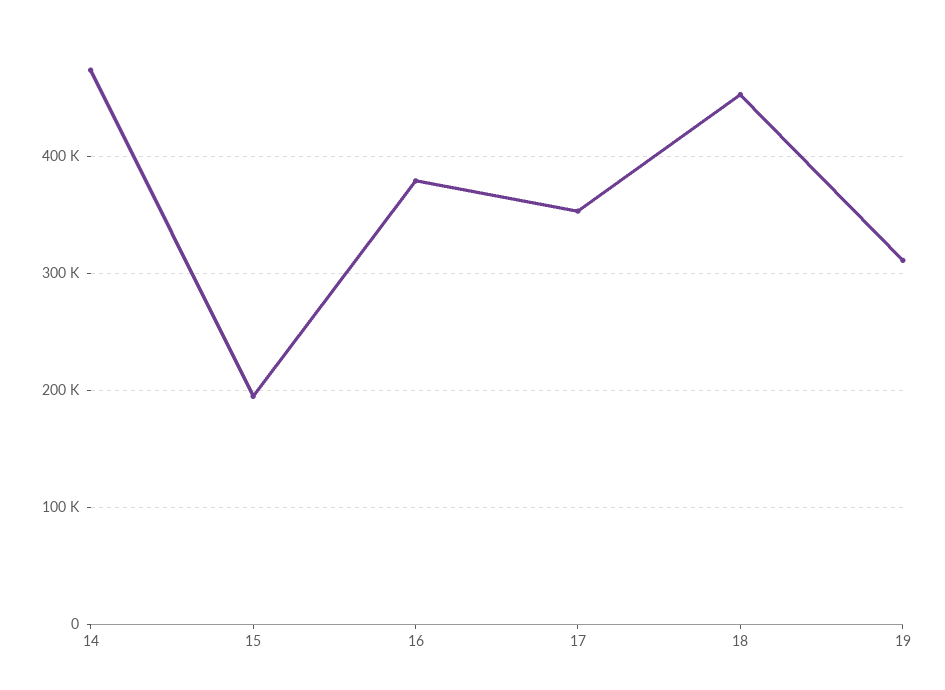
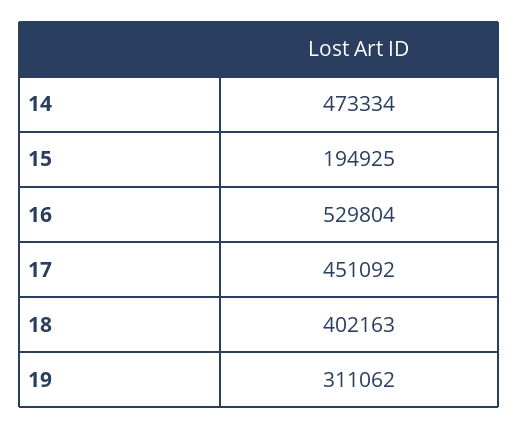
  {
    "14": 473334,
    "15": 194925,
-   "16": 380000,
+   "16": 529804,
-   "17": 350000,
+   "17": 451092,
-   "18": 450000,
+   "18": 402163,
    "19": 311062
  }

